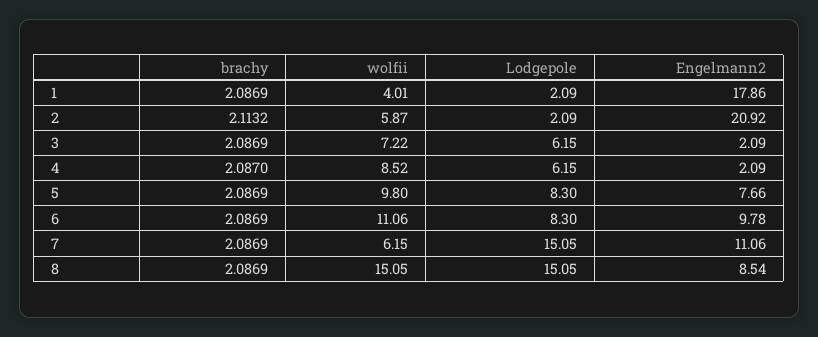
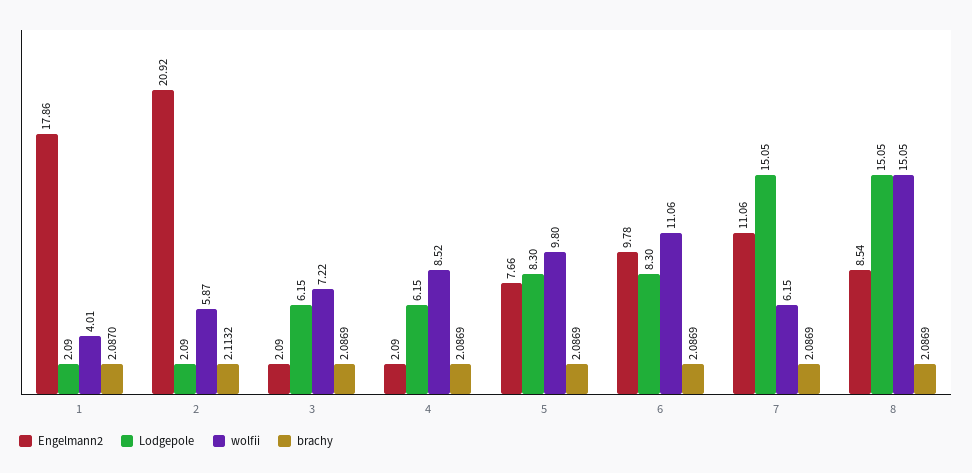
  {
    "brachy": {
-     "1": 2.0869,
+     "1": 2.087,
      "2": 2.1132,
      "3": 2.0869,
-     "4": 2.087,
+     "4": 2.0869,
      "5": 2.0869,
      "6": 2.0869,
      "7": 2.0869,
      "8": 2.0869
    },
    "wolfii": {
      "1": 4.01,
      "2": 5.87,
      "3": 7.22,
      "4": 8.52,
      "5": 9.8,
      "6": 11.06,
      "7": 6.15,
      "8": 15.05
    },
    "Lodgepole": {
      "1": 2.09,
      "2": 2.09,
      "3": 6.15,
      "4": 6.15,
      "5": 8.3,
      "6": 8.3,
      "7": 15.05,
      "8": 15.05
    },
    "Engelmann2": {
      "1": 17.86,
      "2": 20.92,
      "3": 2.09,
      "4": 2.09,
      "5": 7.66,
      "6": 9.78,
      "7": 11.06,
      "8": 8.54
    }
  }

